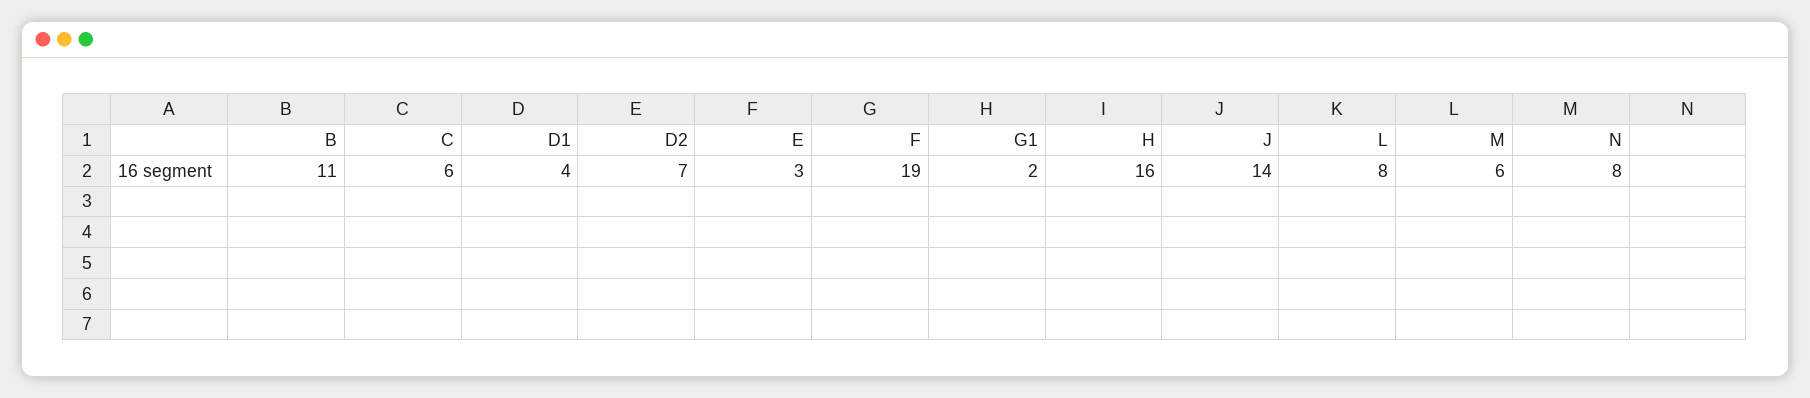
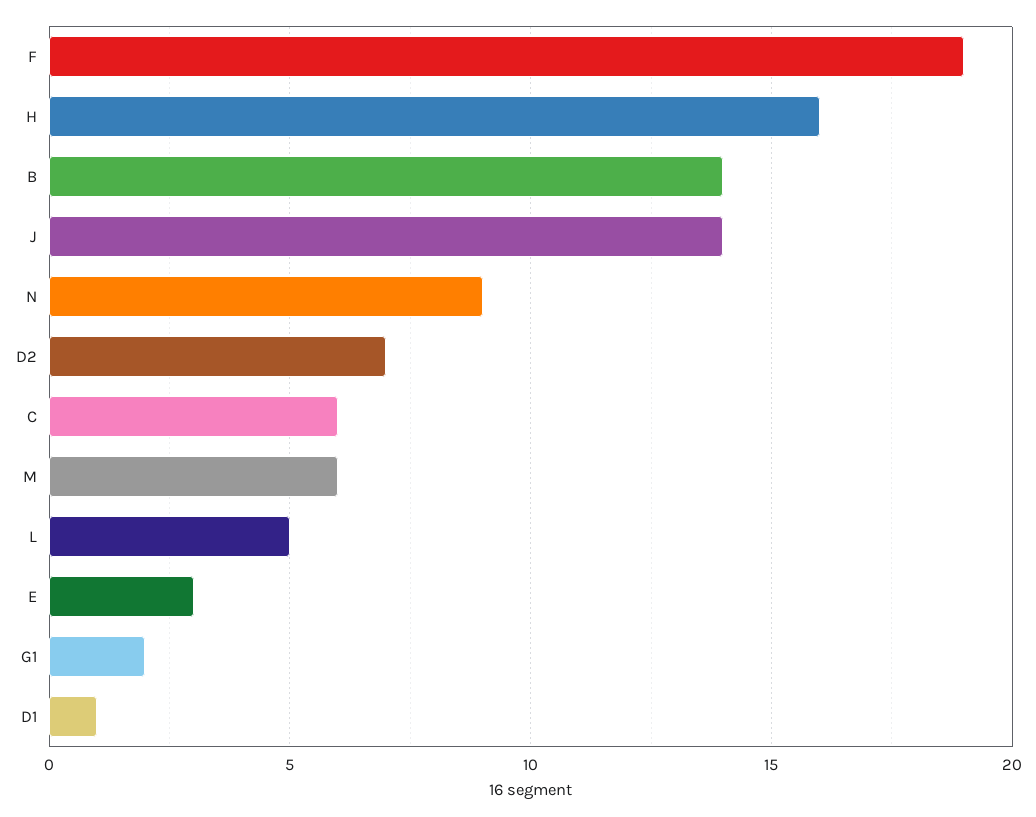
  {
-   "B": 11,
+   "B": 14,
    "C": 6,
-   "D1": 4,
+   "D1": 1,
    "D2": 7,
    "E": 3,
    "F": 19,
    "G1": 2,
    "H": 16,
    "J": 14,
-   "L": 8,
+   "L": 5,
    "M": 6,
-   "N": 8
+   "N": 9
  }

